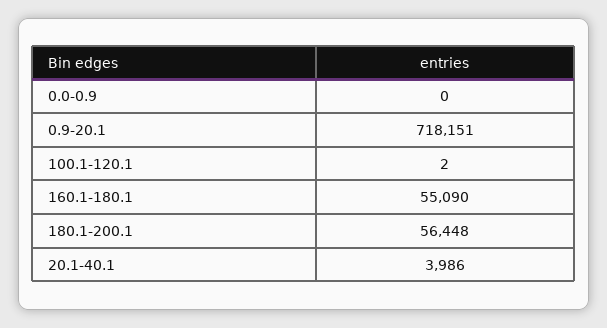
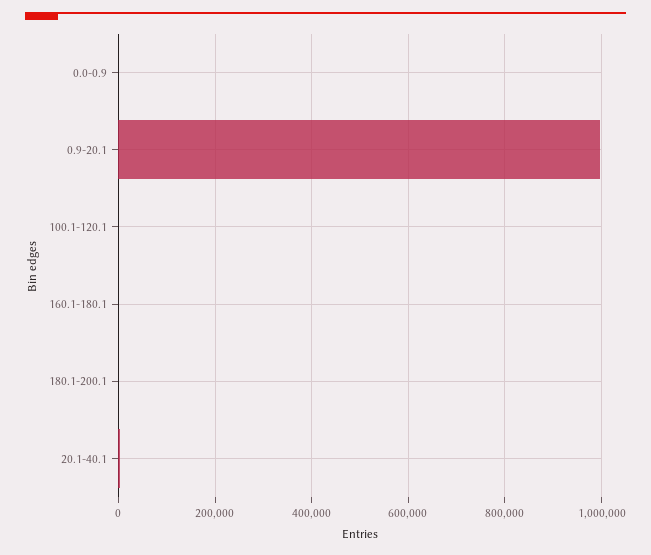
  {
    "0.0-0.9": 0,
-   "0.9-20.1": 718151,
+   "0.9-20.1": 1000000,
    "100.1-120.1": 2,
-   "160.1-180.1": 55090,
+   "160.1-180.1": 0,
-   "180.1-200.1": 56448,
+   "180.1-200.1": 0,
    "20.1-40.1": 3986
  }

